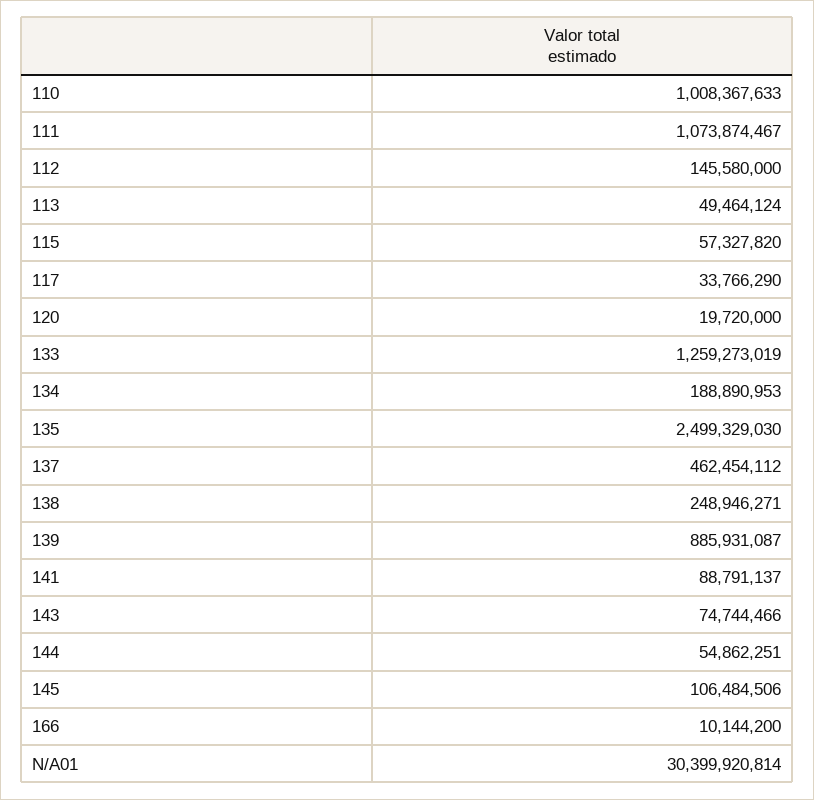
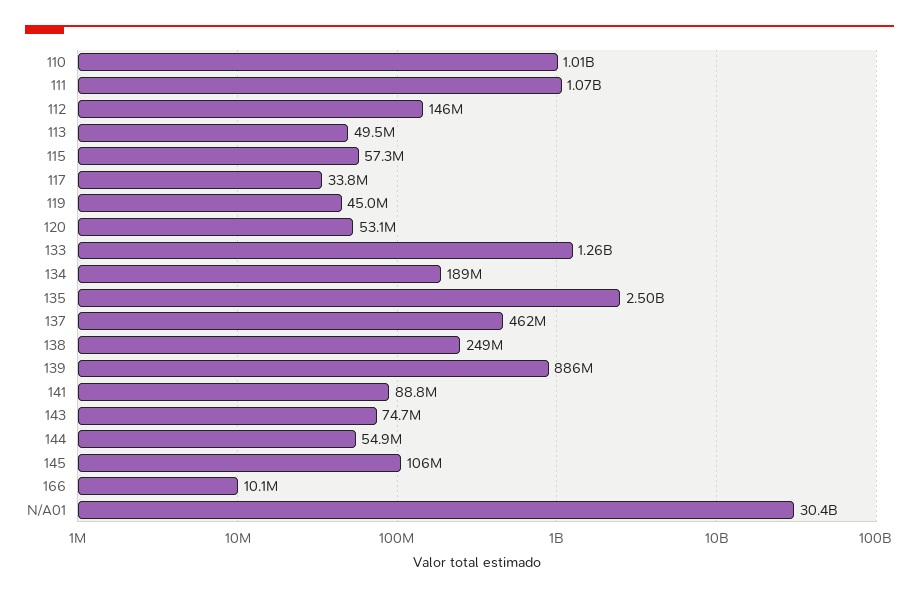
  {
    "110": 1008367633,
    "111": 1073874467,
    "112": 145580000,
    "113": 49464124,
    "115": 57327820,
    "117": 33766290,
-   "120": 19720000,
+   "120": 53100000,
    "133": 1259273019,
    "134": 188890953,
    "135": 2499329030,
    "137": 462454112,
    "138": 248946271,
    "139": 885931087,
    "141": 88791137,
    "143": 74744466,
    "144": 54862251,
    "145": 106484506,
    "166": 10144200,
-   "N/A01": 30399920814
+   "N/A01": 30399920814,
+   "119": 45000000
  }

